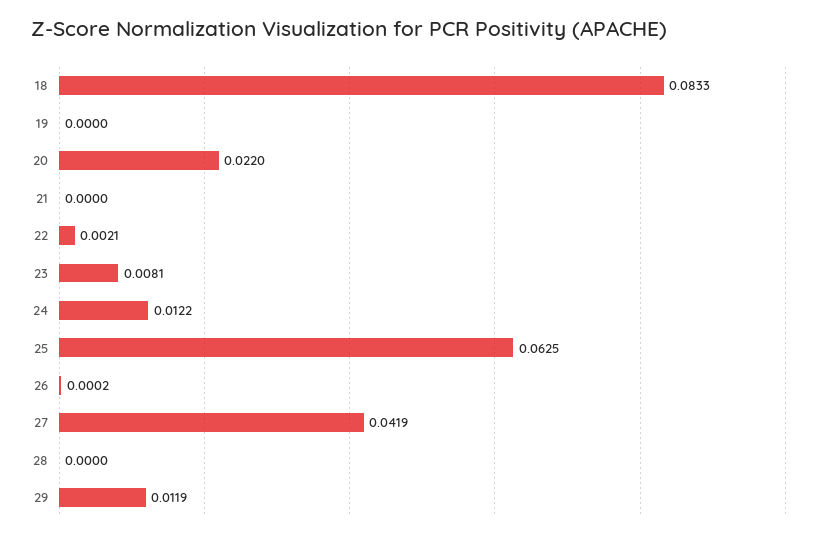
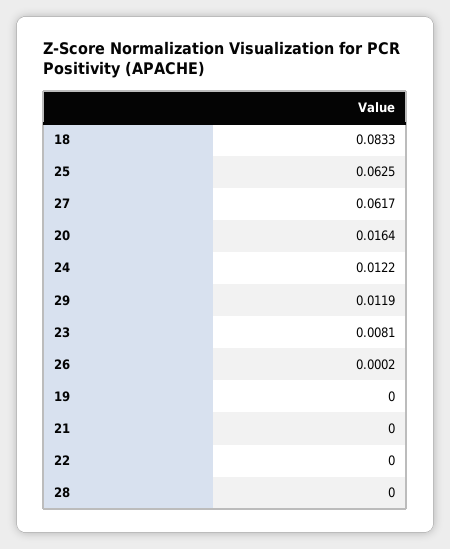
  {
    "18": 0.0833,
    "19": 0,
-   "20": 0.022,
+   "20": 0.0164,
    "21": 0,
-   "22": 0.0021,
+   "22": 0,
    "23": 0.0081,
    "24": 0.0122,
    "25": 0.0625,
    "26": 0.0002,
-   "27": 0.0419,
+   "27": 0.0617,
    "28": 0,
    "29": 0.0119
  }

